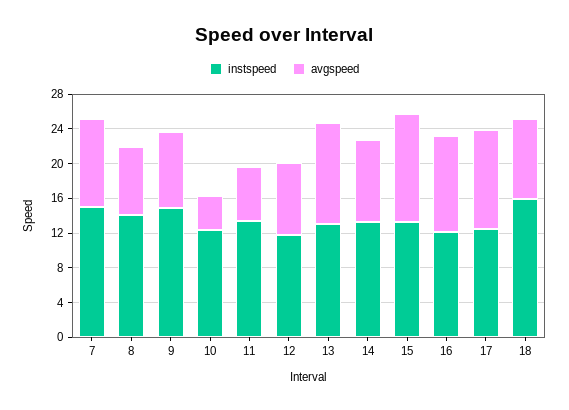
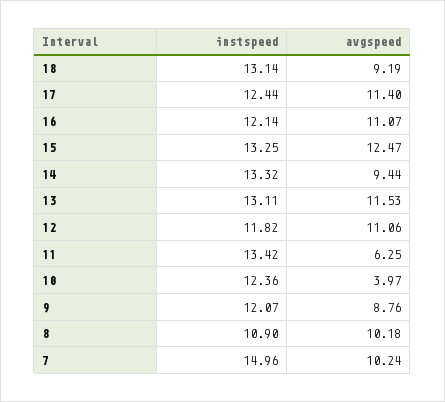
  {
    "instspeed": {
      "7": 14.96,
-     "8": 14,
+     "8": 10.9,
-     "9": 15,
+     "9": 12.07,
      "10": 12.36,
      "11": 13.42,
      "12": 11.82,
      "13": 13.11,
      "14": 13.32,
      "15": 13.25,
      "16": 12.14,
      "17": 12.44,
-     "18": 16
+     "18": 13.14
    },
    "avgspeed": {
      "7": 10.24,
-     "8": 8,
+     "8": 10.18,
      "9": 8.76,
      "10": 3.97,
      "11": 6.25,
-     "12": 8,
+     "12": 11.06,
      "13": 11.53,
      "14": 9.44,
      "15": 12.47,
      "16": 11.07,
      "17": 11.4,
      "18": 9.19
    }
  }

